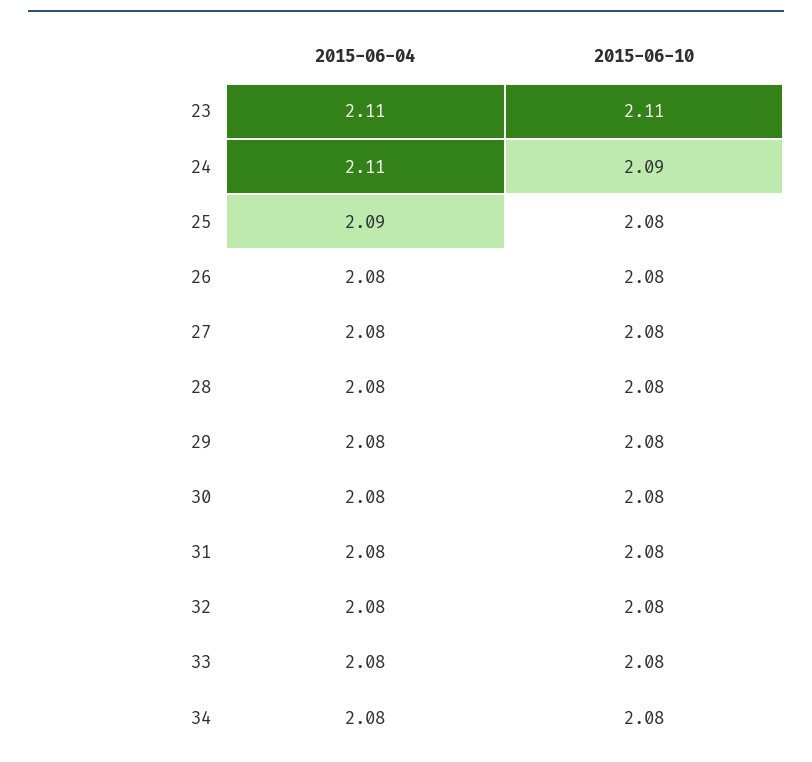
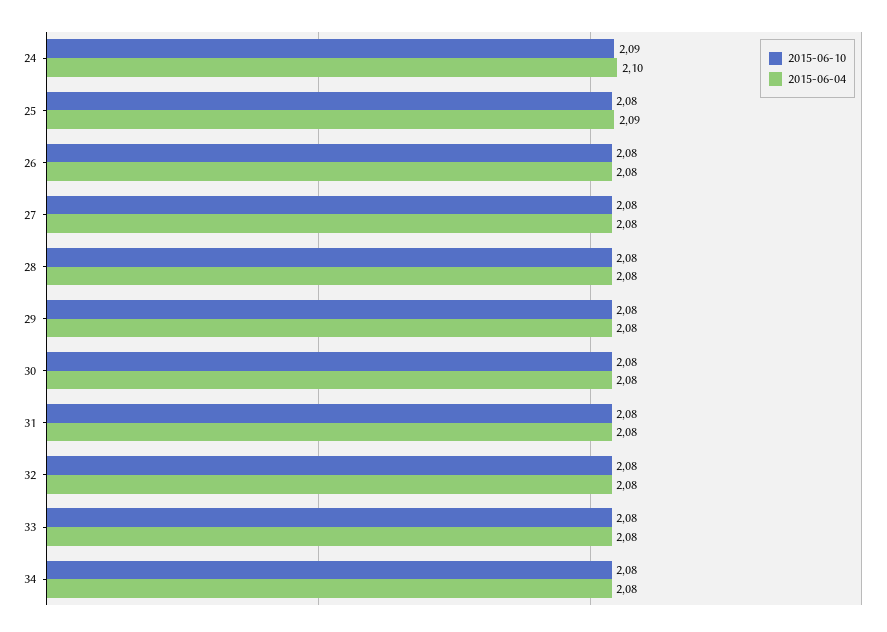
  {
    "2015-06-04": {
-     "23": 2.11,
-     "24": 2.11,
+     "24": 2.1,
      "25": 2.09,
      "26": 2.08,
      "27": 2.08,
      "28": 2.08,
      "29": 2.08,
      "30": 2.08,
      "31": 2.08,
      "32": 2.08,
      "33": 2.08,
      "34": 2.08
    },
    "2015-06-10": {
-     "23": 2.11,
      "24": 2.09,
      "25": 2.08,
      "26": 2.08,
      "27": 2.08,
      "28": 2.08,
      "29": 2.08,
      "30": 2.08,
      "31": 2.08,
      "32": 2.08,
      "33": 2.08,
      "34": 2.08
    }
  }

